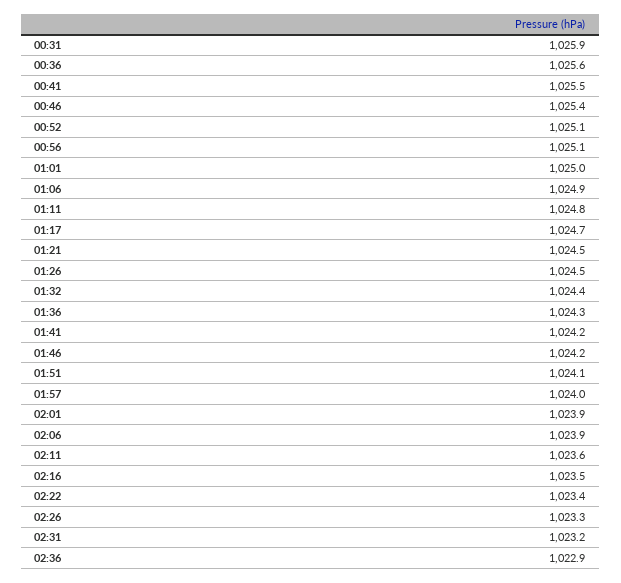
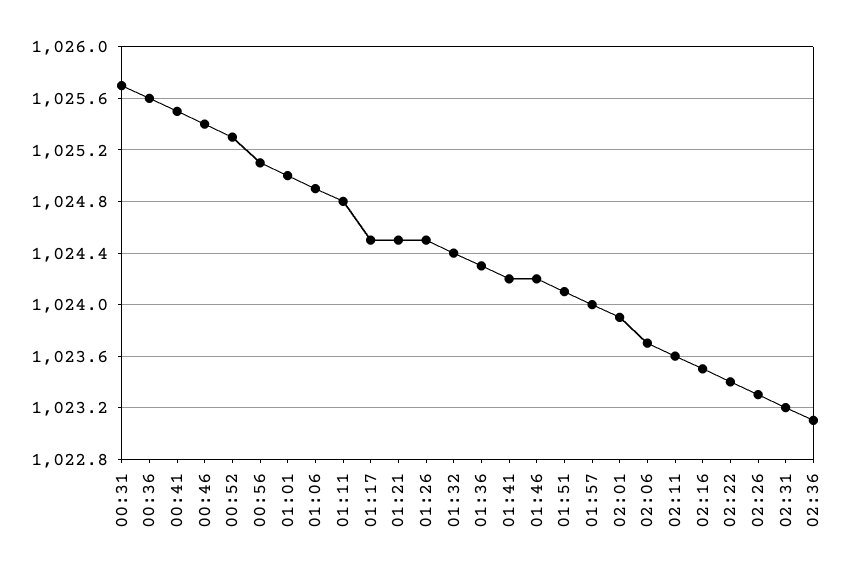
  {
-   "00:31": 1025.9,
+   "00:31": 1025.7,
    "00:36": 1025.6,
    "00:41": 1025.5,
    "00:46": 1025.4,
-   "00:52": 1025.1,
+   "00:52": 1025.3,
    "00:56": 1025.1,
    "01:01": 1025,
    "01:06": 1024.9,
    "01:11": 1024.8,
-   "01:17": 1024.7,
+   "01:17": 1024.5,
    "01:21": 1024.5,
    "01:26": 1024.5,
    "01:32": 1024.4,
    "01:36": 1024.3,
    "01:41": 1024.2,
    "01:46": 1024.2,
    "01:51": 1024.1,
    "01:57": 1024,
    "02:01": 1023.9,
-   "02:06": 1023.9,
+   "02:06": 1023.7,
    "02:11": 1023.6,
    "02:16": 1023.5,
    "02:22": 1023.4,
    "02:26": 1023.3,
    "02:31": 1023.2,
-   "02:36": 1022.9
+   "02:36": 1023.1
  }

